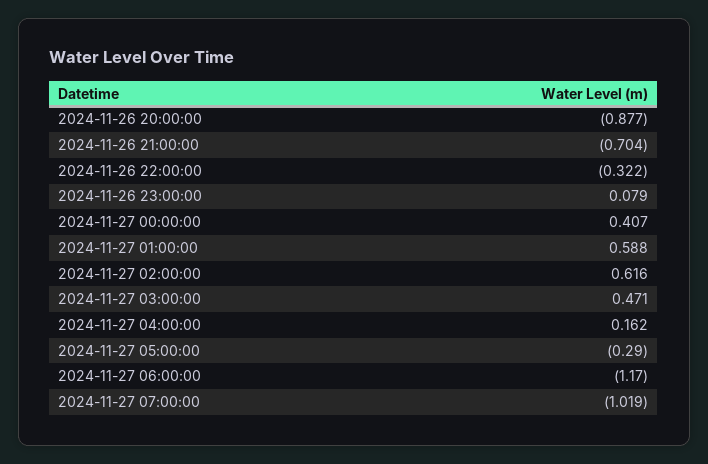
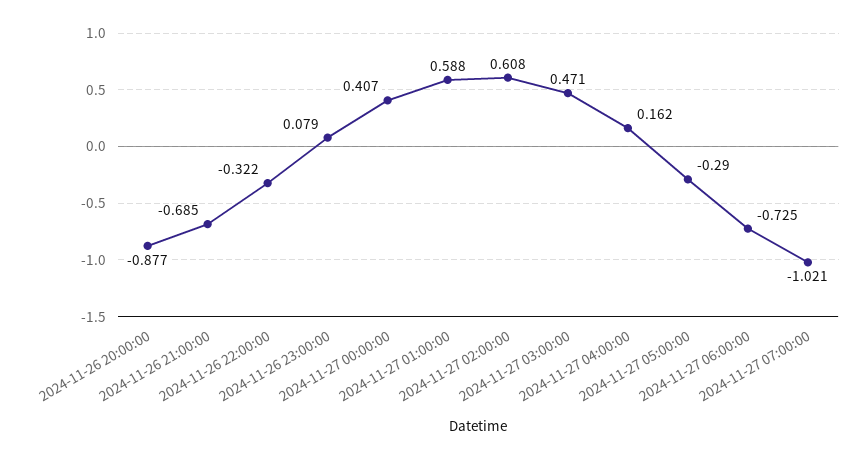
  {
    "2024-11-26 20:00:00": -0.877,
-   "2024-11-26 21:00:00": -0.704,
+   "2024-11-26 21:00:00": -0.685,
    "2024-11-26 22:00:00": -0.322,
    "2024-11-26 23:00:00": 0.079,
    "2024-11-27 00:00:00": 0.407,
    "2024-11-27 01:00:00": 0.588,
-   "2024-11-27 02:00:00": 0.616,
+   "2024-11-27 02:00:00": 0.608,
    "2024-11-27 03:00:00": 0.471,
    "2024-11-27 04:00:00": 0.162,
    "2024-11-27 05:00:00": -0.29,
-   "2024-11-27 06:00:00": -1.17,
+   "2024-11-27 06:00:00": -0.725,
-   "2024-11-27 07:00:00": -1.019
+   "2024-11-27 07:00:00": -1.021
  }

